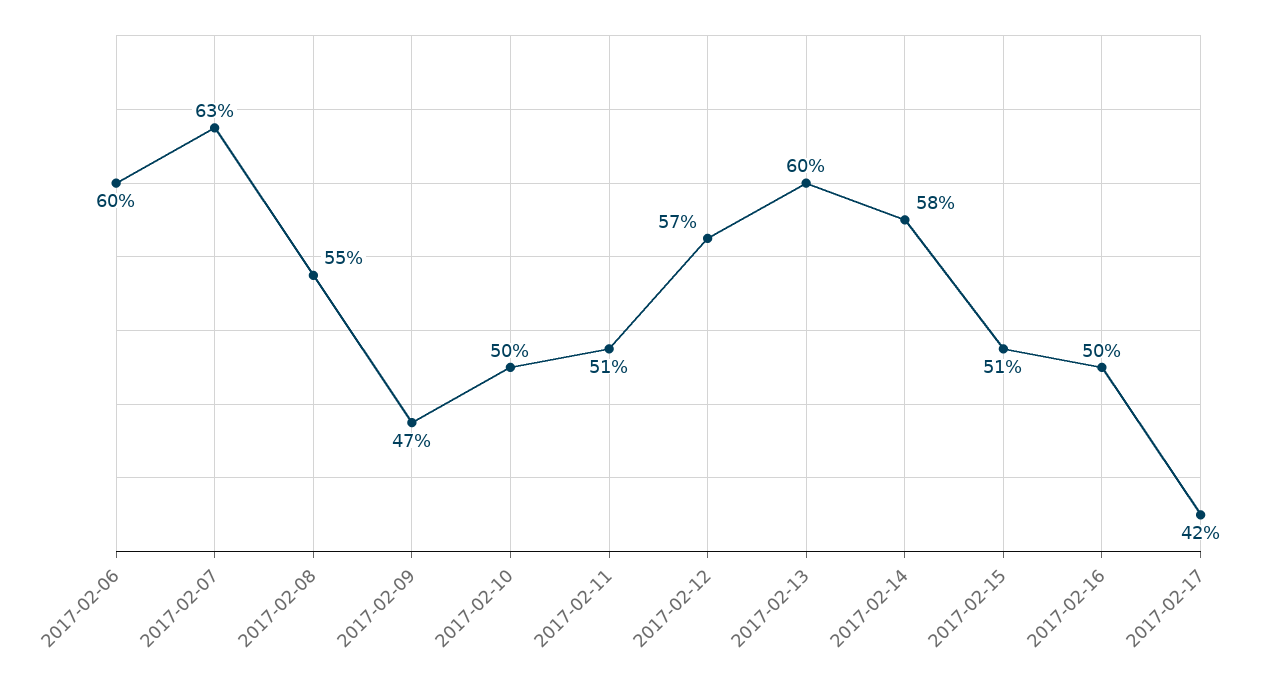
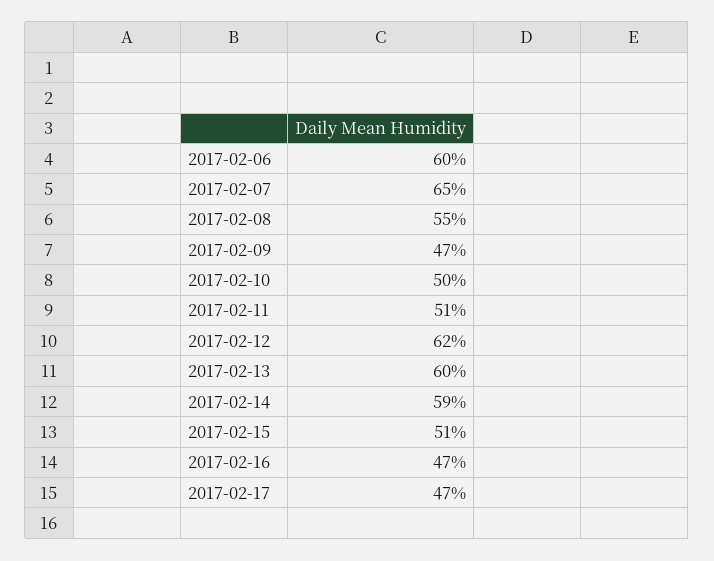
  {
    "2017-02-06": 60,
-   "2017-02-07": 63,
+   "2017-02-07": 65,
    "2017-02-08": 55,
    "2017-02-09": 47,
    "2017-02-10": 50,
    "2017-02-11": 51,
-   "2017-02-12": 57,
+   "2017-02-12": 62,
    "2017-02-13": 60,
-   "2017-02-14": 58,
+   "2017-02-14": 59,
    "2017-02-15": 51,
-   "2017-02-16": 50,
+   "2017-02-16": 47,
-   "2017-02-17": 42
+   "2017-02-17": 47
  }

